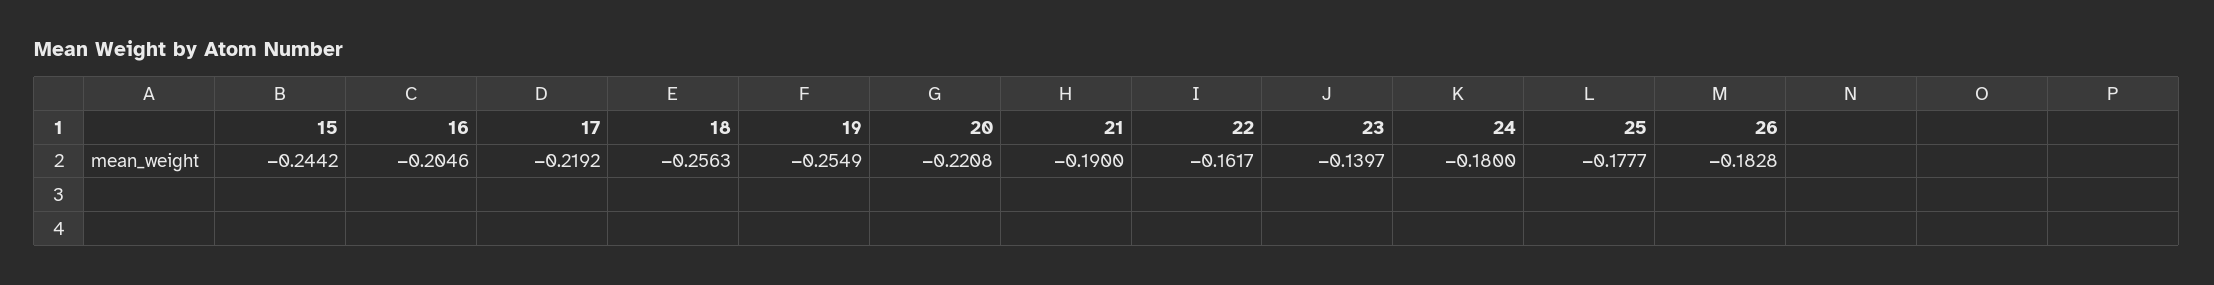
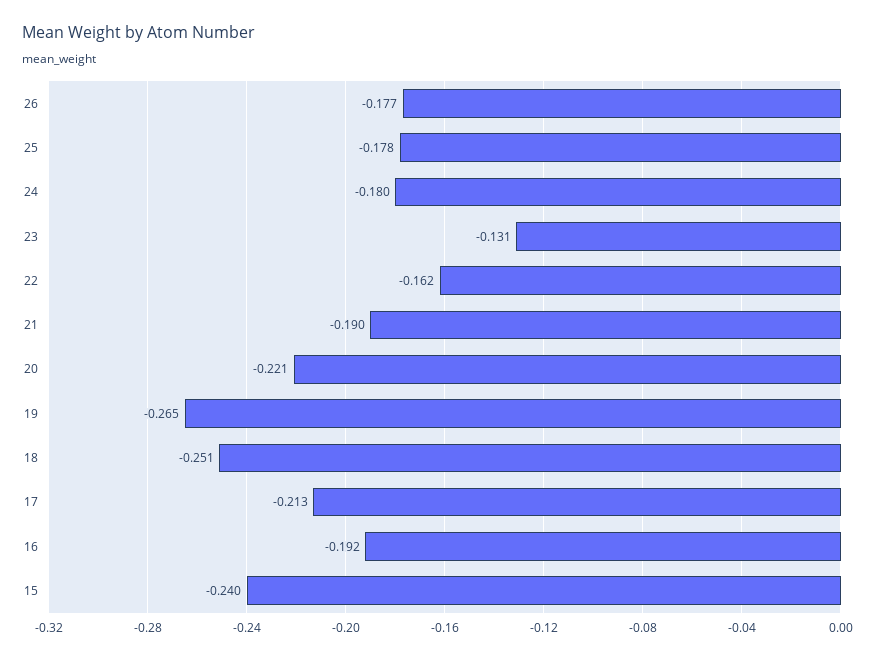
  {
-   "15": -0.2442,
+   "15": -0.24,
-   "16": -0.2046,
+   "16": -0.192,
-   "17": -0.2192,
+   "17": -0.213,
-   "18": -0.2563,
+   "18": -0.251,
-   "19": -0.2549,
+   "19": -0.265,
    "20": -0.2208,
    "21": -0.19,
    "22": -0.1617,
-   "23": -0.1397,
+   "23": -0.131,
    "24": -0.18,
    "25": -0.1777,
-   "26": -0.1828
+   "26": -0.177
  }

